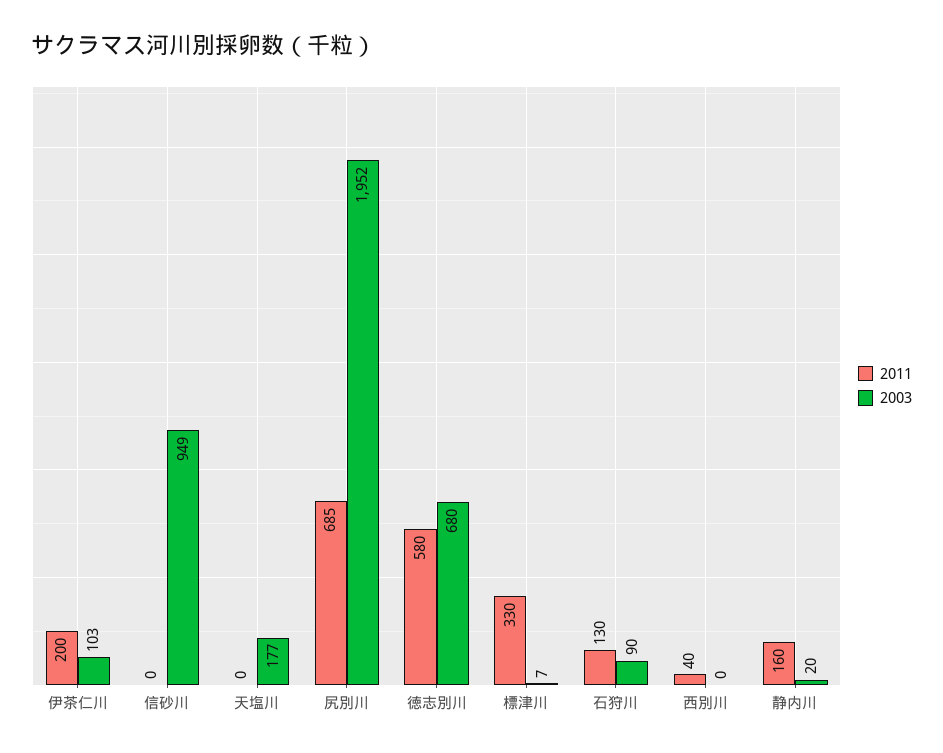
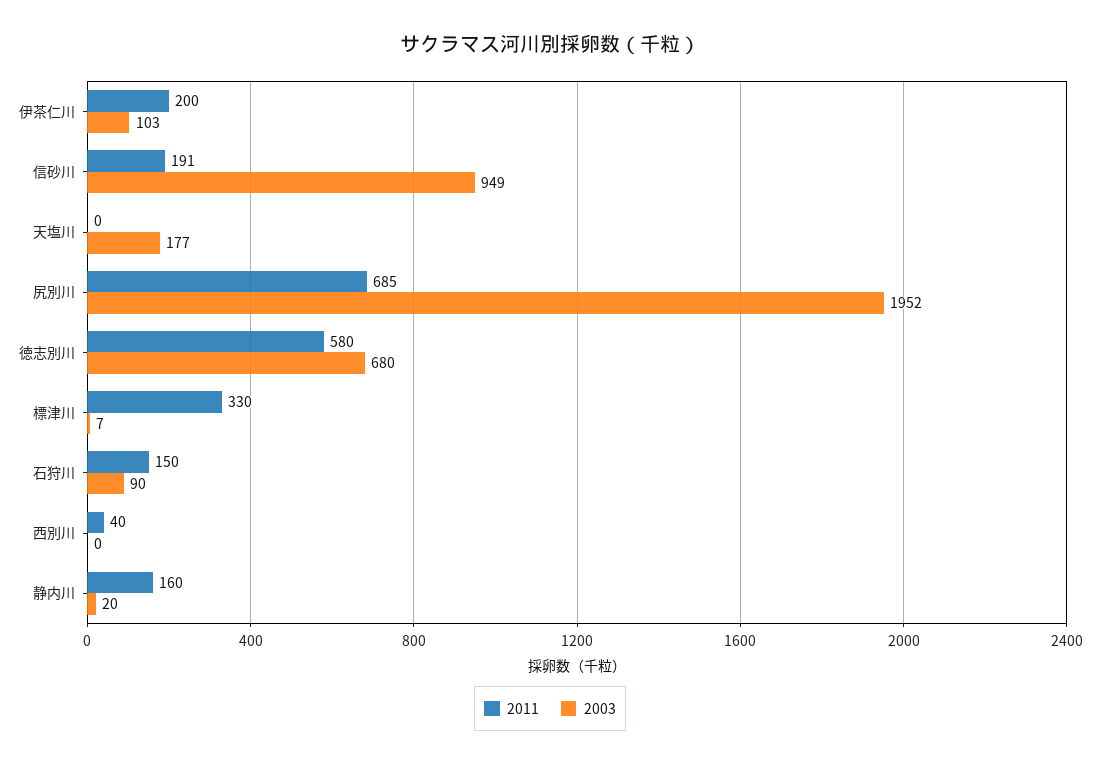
  {
    "2011": {
      "伊茶仁川": 200,
-     "信砂川": 0,
+     "信砂川": 191,
      "天塩川": 0,
      "尻別川": 685,
      "徳志別川": 580,
      "標津川": 330,
-     "石狩川": 130,
+     "石狩川": 150,
      "西別川": 40,
      "静内川": 160
    },
    "2003": {
      "伊茶仁川": 103,
      "信砂川": 949,
      "天塩川": 177,
      "尻別川": 1952,
      "徳志別川": 680,
      "標津川": 7,
      "石狩川": 90,
      "西別川": 0,
      "静内川": 20
    }
  }

